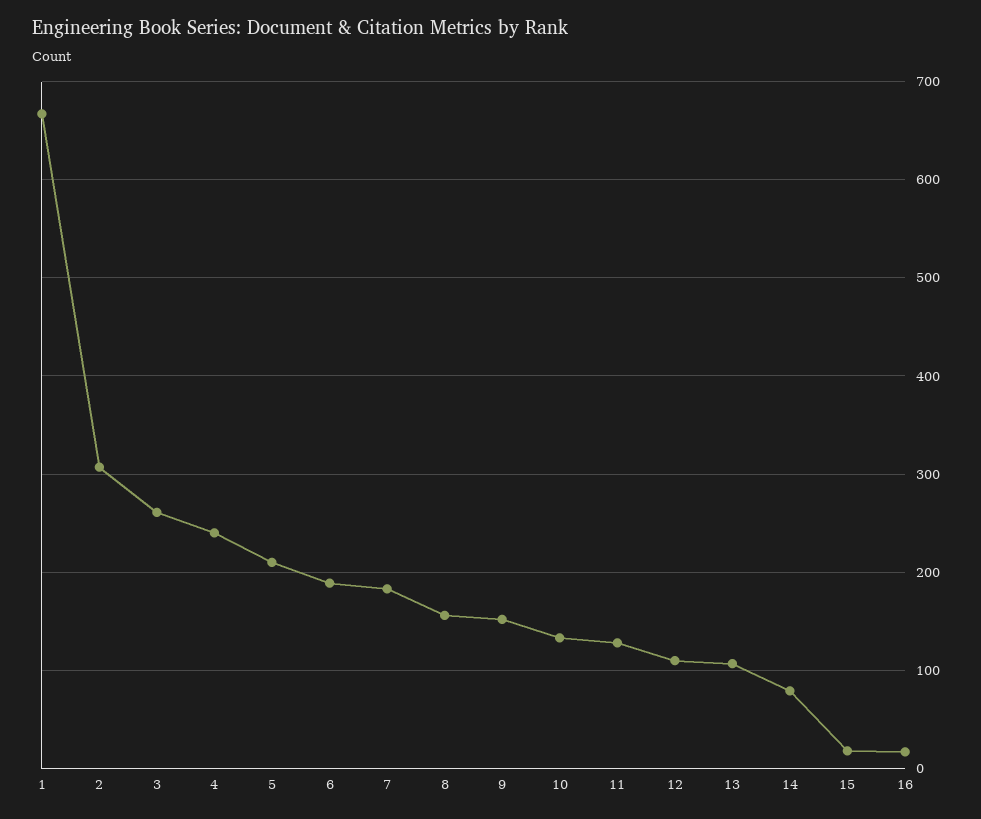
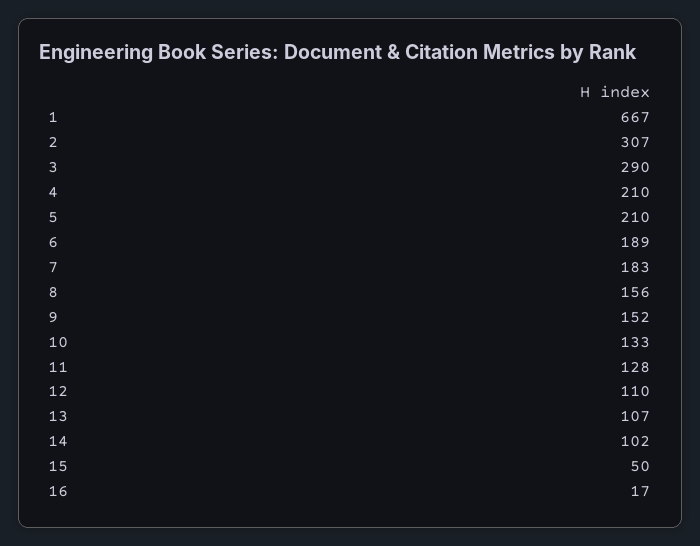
  {
    "1": 667,
    "2": 307,
-   "3": 260,
+   "3": 290,
-   "4": 240,
+   "4": 210,
    "5": 210,
    "6": 189,
    "7": 183,
    "8": 156,
    "9": 152,
    "10": 133,
    "11": 128,
    "12": 110,
    "13": 107,
-   "14": 80,
+   "14": 102,
-   "15": 20,
+   "15": 50,
    "16": 17
  }

